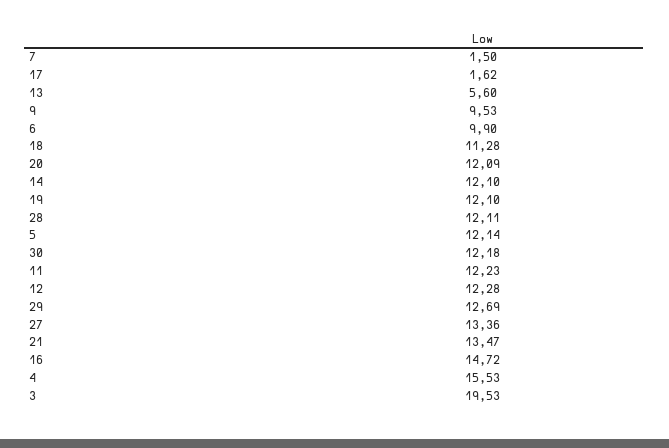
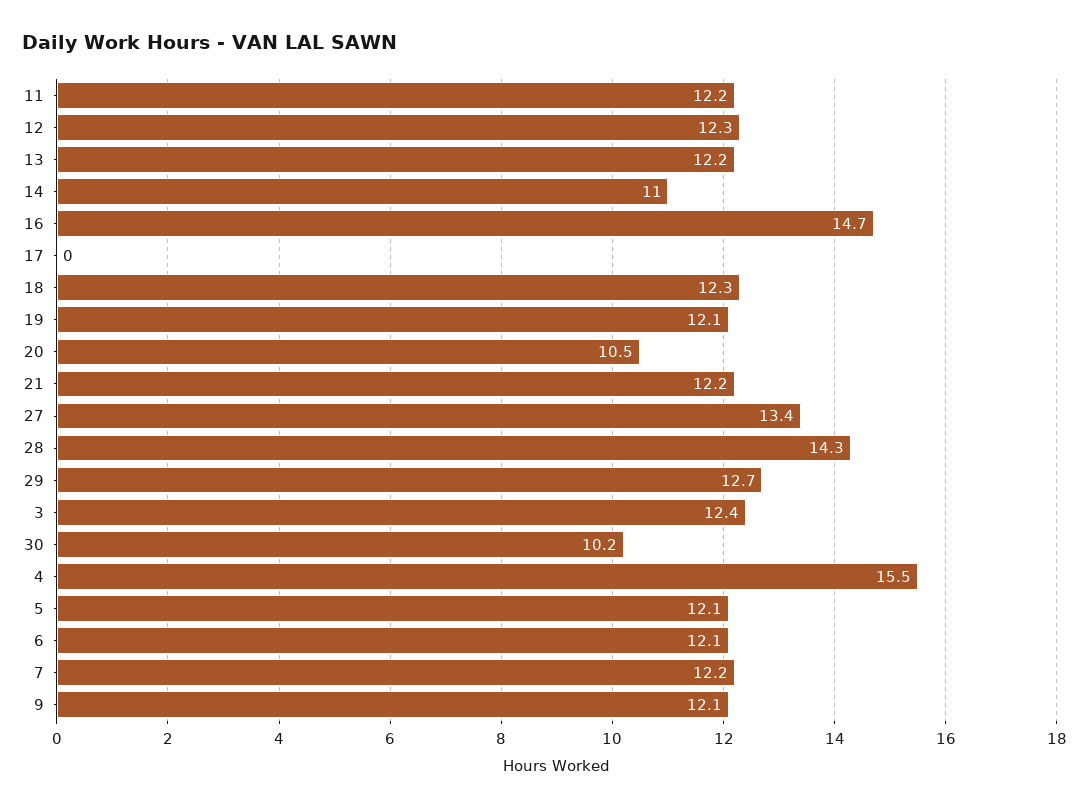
  {
-   "7": 1.5,
+   "7": 12.2,
-   "17": 1.62,
+   "17": 0,
-   "13": 5.6,
+   "13": 12.2,
-   "9": 9.53,
+   "9": 12.1,
-   "6": 9.9,
+   "6": 12.1,
-   "18": 11.28,
+   "18": 12.3,
-   "20": 12.09,
+   "20": 10.5,
-   "14": 12.1,
+   "14": 11,
    "19": 12.1,
-   "28": 12.11,
+   "28": 14.3,
    "5": 12.14,
-   "30": 12.18,
+   "30": 10.2,
    "11": 12.23,
    "12": 12.28,
    "29": 12.69,
    "27": 13.36,
-   "21": 13.47,
+   "21": 12.2,
    "16": 14.72,
    "4": 15.53,
-   "3": 19.53
+   "3": 12.4
  }

